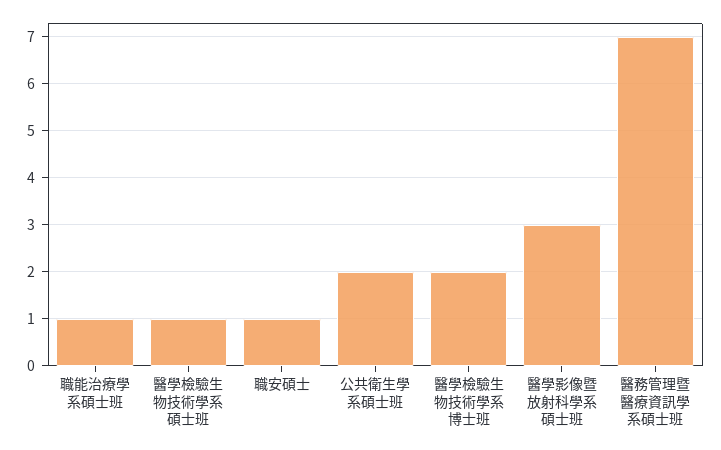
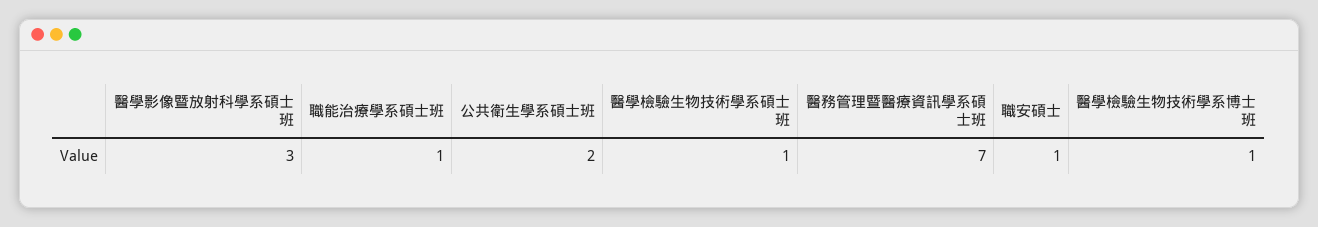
  {
    "職能治療學系碩士班": 1,
    "醫學檢驗生物技術學系碩士班": 1,
    "職安碩士": 1,
    "公共衛生學系碩士班": 2,
-   "醫學檢驗生物技術學系博士班": 2,
+   "醫學檢驗生物技術學系博士班": 1,
    "醫學影像暨放射科學系碩士班": 3,
    "醫務管理暨醫療資訊學系碩士班": 7
  }

